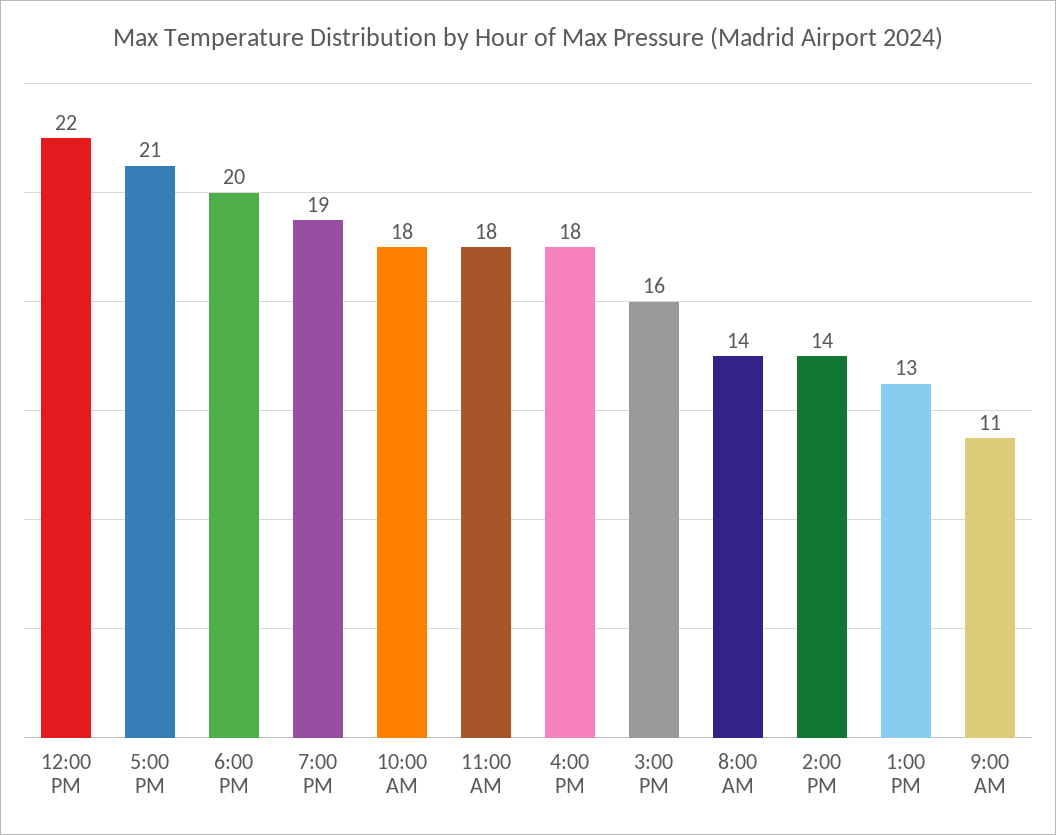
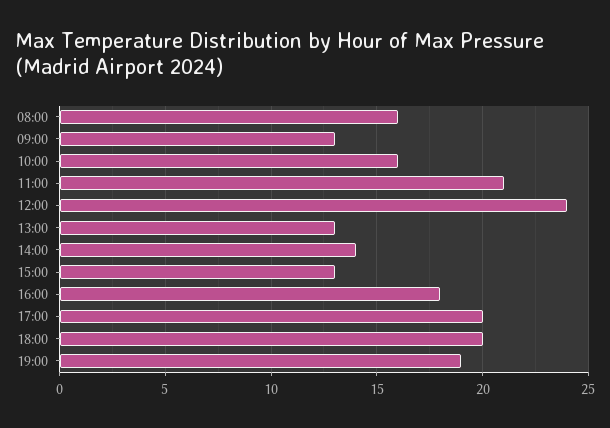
  {
-   "12:00 PM": 22,
+   "12:00 PM": 24,
-   "5:00 PM": 21,
+   "5:00 PM": 20,
    "6:00 PM": 20,
    "7:00 PM": 19,
-   "10:00 AM": 18,
+   "10:00 AM": 16,
-   "11:00 AM": 18,
+   "11:00 AM": 21,
    "4:00 PM": 18,
-   "3:00 PM": 16,
+   "3:00 PM": 13,
-   "8:00 AM": 14,
+   "8:00 AM": 16,
    "2:00 PM": 14,
    "1:00 PM": 13,
-   "9:00 AM": 11
+   "9:00 AM": 13
  }

